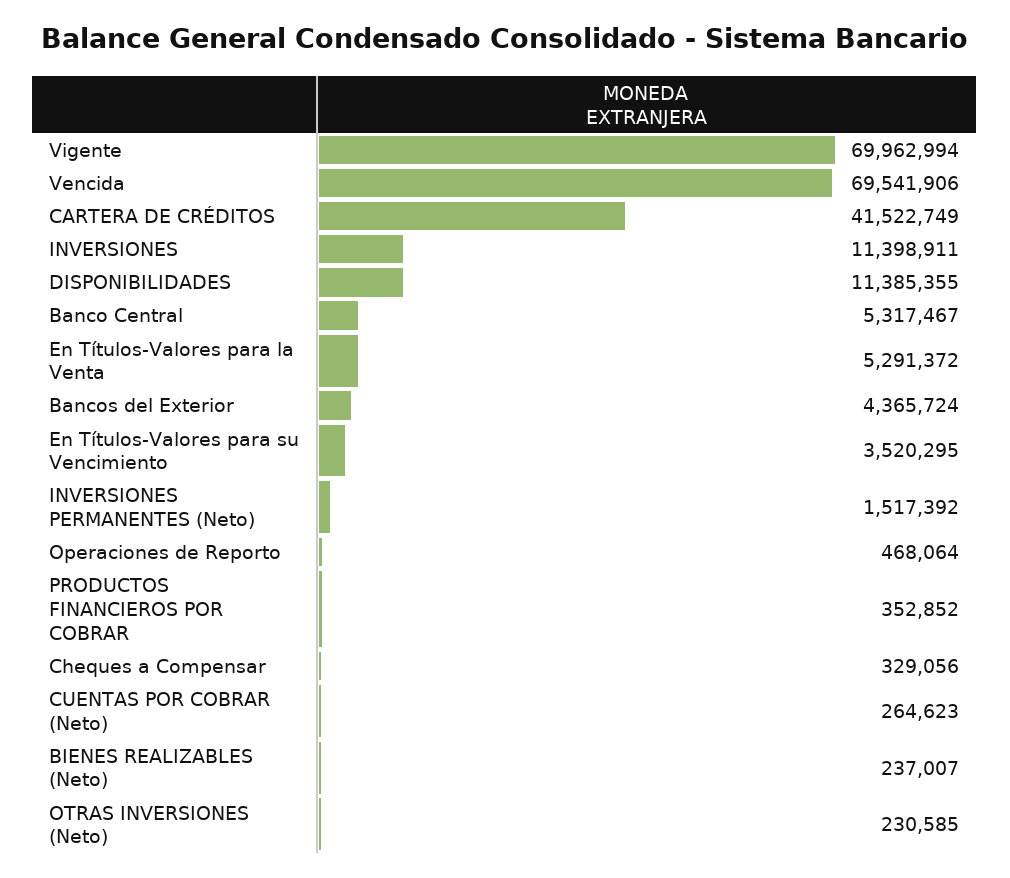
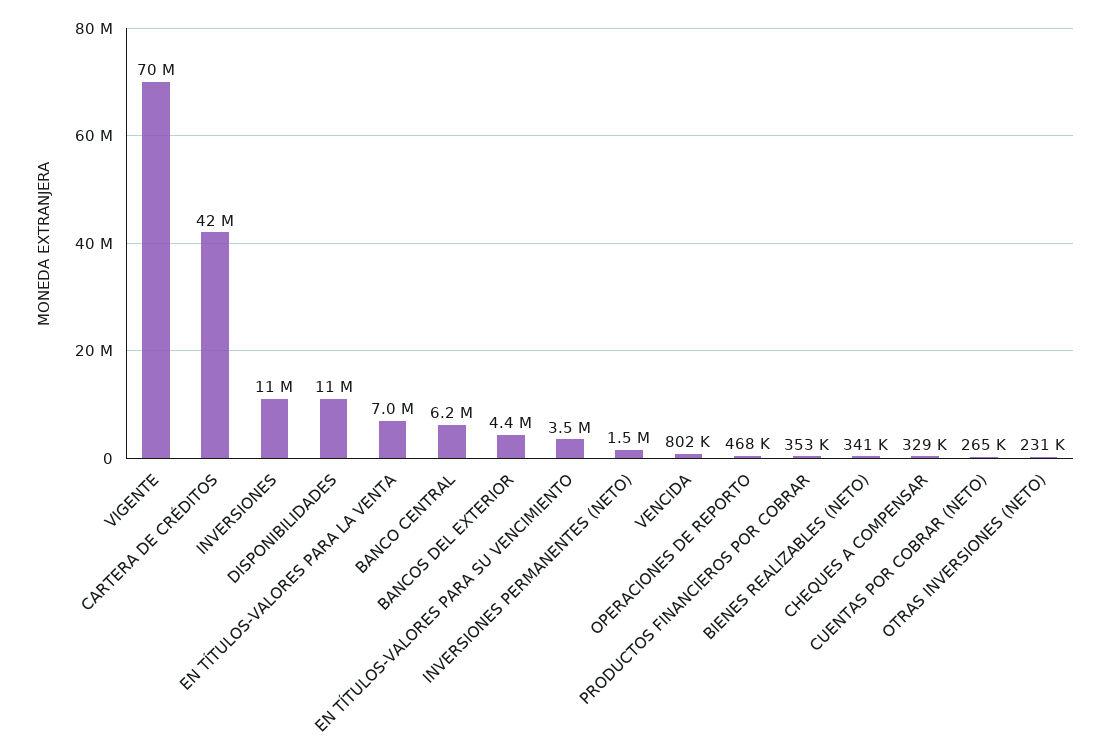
  {
    "Vigente": 69962994,
-   "Vencida": 69541906,
+   "Vencida": 802000,
    "CARTERA DE CRÉDITOS": 41522749,
    "INVERSIONES": 11398911,
    "DISPONIBILIDADES": 11385355,
-   "Banco Central": 5317467,
+   "Banco Central": 6200000,
-   "En Títulos-Valores para la Venta": 5291372,
+   "En Títulos-Valores para la Venta": 7000000,
    "Bancos del Exterior": 4365724,
    "En Títulos-Valores para su Vencimiento": 3520295,
    "INVERSIONES PERMANENTES (Neto)": 1517392,
    "Operaciones de Reporto": 468064,
    "PRODUCTOS FINANCIEROS POR COBRAR": 352852,
    "Cheques a Compensar": 329056,
    "CUENTAS POR COBRAR (Neto)": 264623,
-   "BIENES REALIZABLES (Neto)": 237007,
+   "BIENES REALIZABLES (Neto)": 341000,
    "OTRAS INVERSIONES (Neto)": 230585
  }

